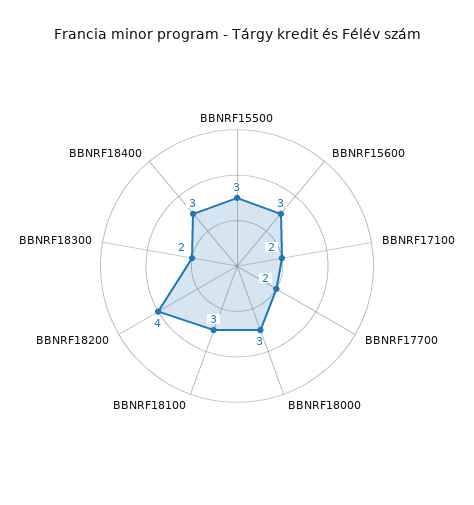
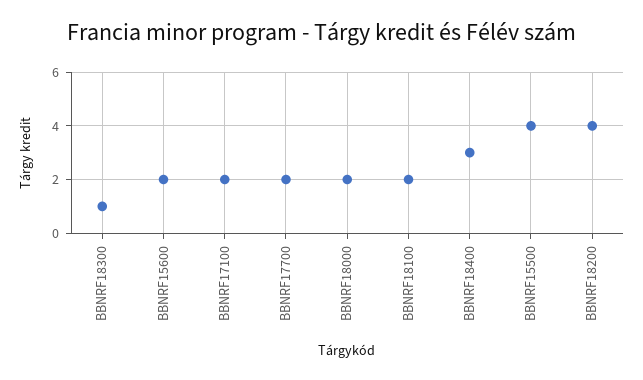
  {
-   "BBNRF15500": 3,
+   "BBNRF15500": 4,
-   "BBNRF15600": 3,
+   "BBNRF15600": 2,
    "BBNRF17100": 2,
    "BBNRF17700": 2,
-   "BBNRF18000": 3,
+   "BBNRF18000": 2,
-   "BBNRF18100": 3,
+   "BBNRF18100": 2,
    "BBNRF18200": 4,
-   "BBNRF18300": 2,
+   "BBNRF18300": 1,
    "BBNRF18400": 3
  }

